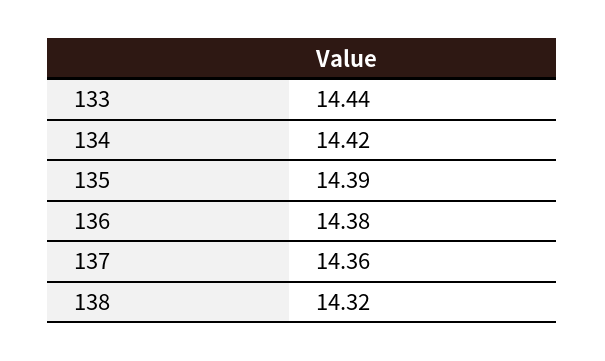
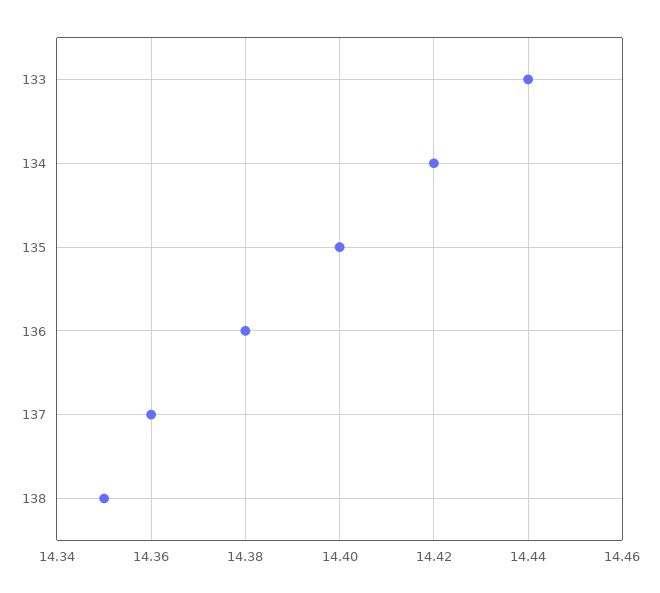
  {
    "133": 14.44,
    "134": 14.42,
-   "135": 14.39,
+   "135": 14.4,
    "136": 14.38,
    "137": 14.36,
-   "138": 14.32
+   "138": 14.35
  }

